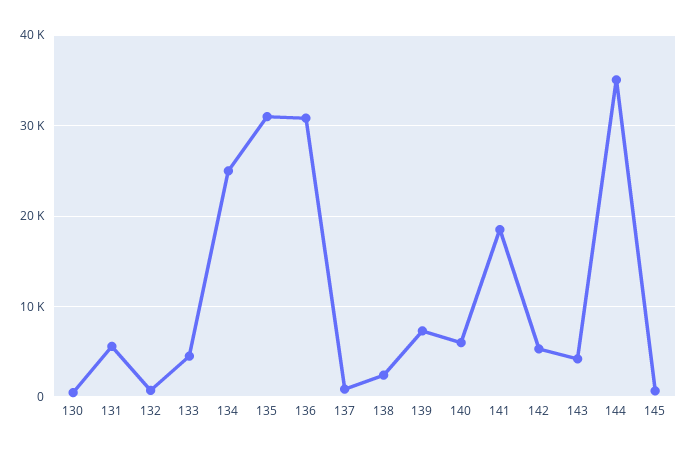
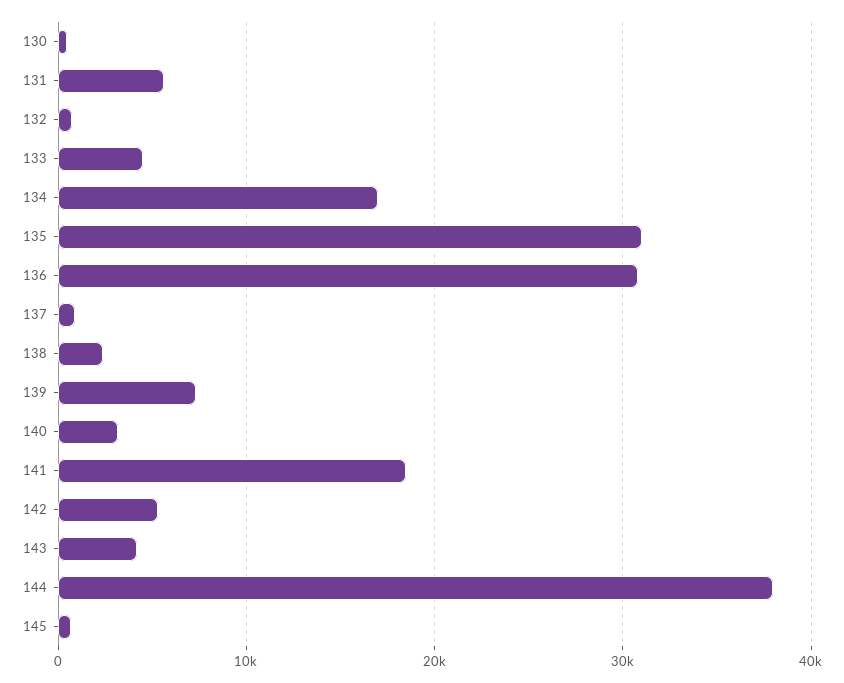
  {
    "130": 0,
    "131": 6000,
    "132": 1000,
    "133": 5000,
-   "134": 25000,
+   "134": 17000,
    "135": 31000,
    "136": 31000,
    "137": 1000,
    "138": 2000,
    "139": 7000,
-   "140": 6000,
+   "140": 3000,
    "141": 19000,
    "142": 5000,
    "143": 4000,
-   "144": 35000,
+   "144": 38000,
    "145": 1000
  }

